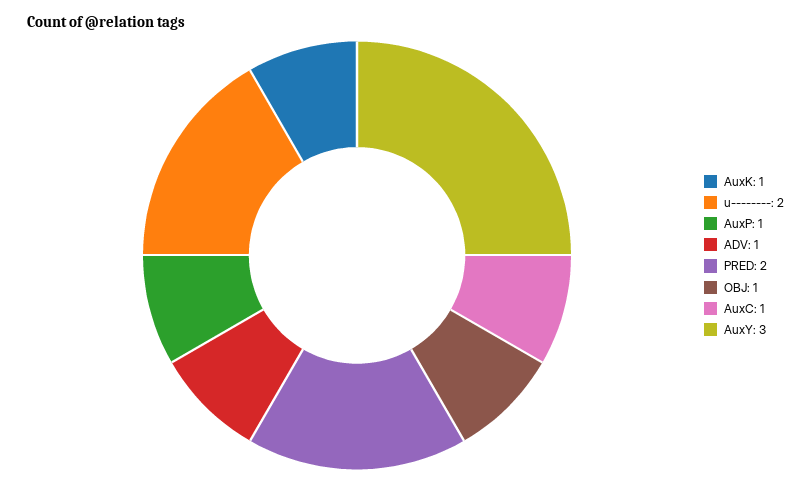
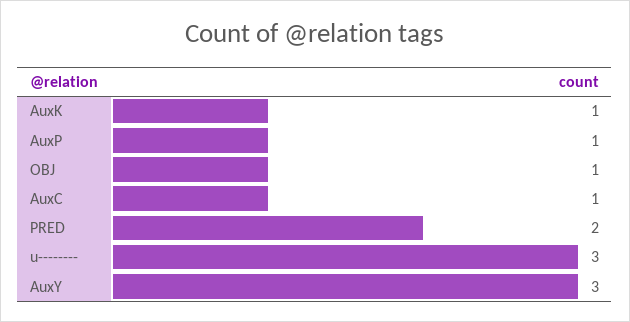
  {
    "AuxK": 1,
-   "u--------": 2,
+   "u--------": 3,
    "AuxP": 1,
-   "ADV": 1,
    "PRED": 2,
    "OBJ": 1,
    "AuxC": 1,
    "AuxY": 3
  }

